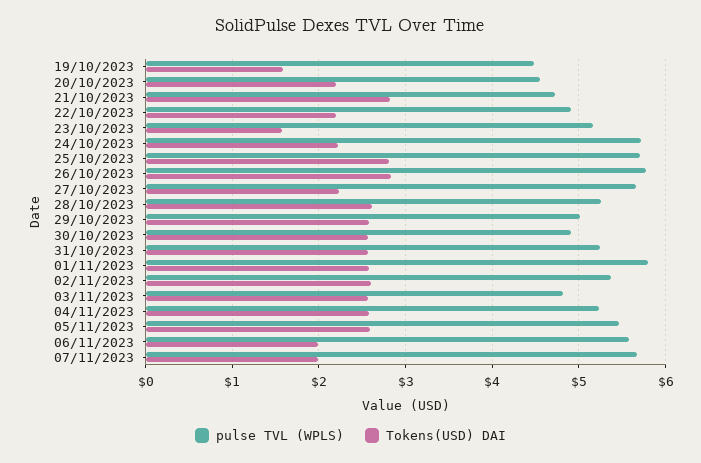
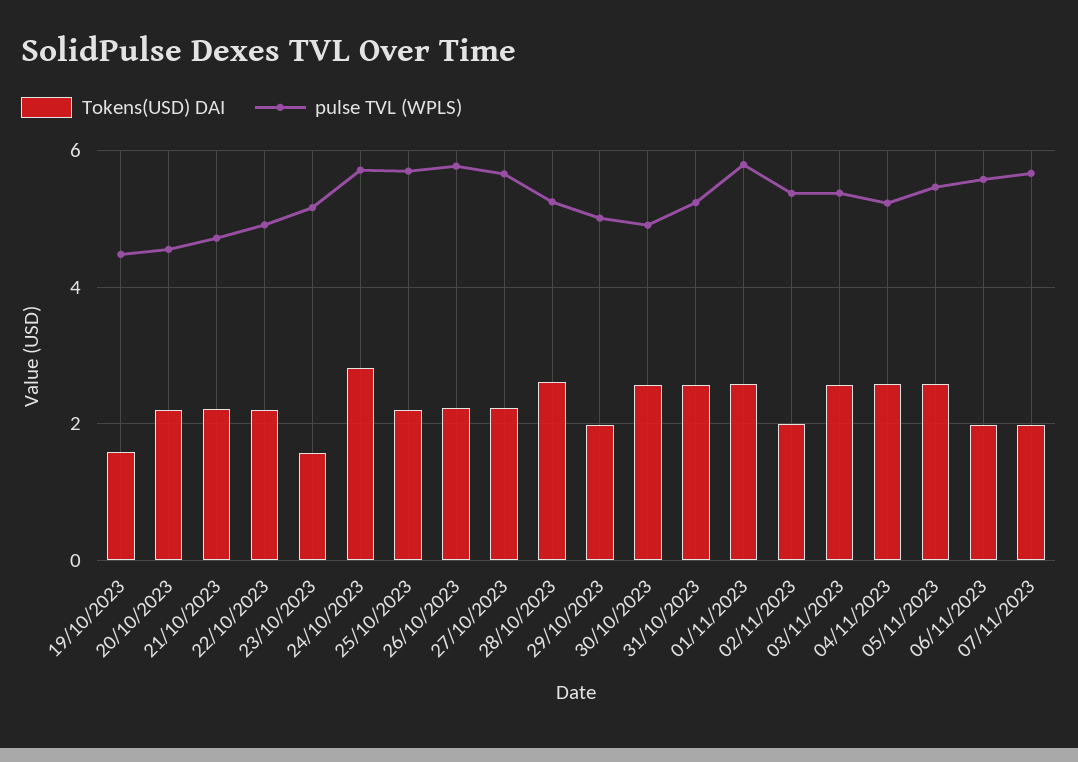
  {
    "pulse TVL (WPLS)": {
      "19/10/2023": 4.5,
      "20/10/2023": 4.6,
      "21/10/2023": 4.7,
      "22/10/2023": 4.9,
      "23/10/2023": 5.2,
      "24/10/2023": 5.7,
      "25/10/2023": 5.7,
      "26/10/2023": 5.8,
      "27/10/2023": 5.7,
      "28/10/2023": 5.3,
      "29/10/2023": 5,
      "30/10/2023": 4.9,
      "31/10/2023": 5.2,
      "01/11/2023": 5.8,
      "02/11/2023": 5.4,
-     "03/11/2023": 4.8,
+     "03/11/2023": 5.4,
      "04/11/2023": 5.2,
      "05/11/2023": 5.5,
      "06/11/2023": 5.6,
      "07/11/2023": 5.7
    },
    "Tokens(USD) DAI": {
      "19/10/2023": 1.6,
      "20/10/2023": 2.2,
-     "21/10/2023": 2.8,
+     "21/10/2023": 2.2,
      "22/10/2023": 2.2,
      "23/10/2023": 1.6,
-     "24/10/2023": 2.2,
+     "24/10/2023": 2.8,
-     "25/10/2023": 2.8,
+     "25/10/2023": 2.2,
-     "26/10/2023": 2.8,
+     "26/10/2023": 2.2,
      "27/10/2023": 2.2,
      "28/10/2023": 2.6,
-     "29/10/2023": 2.6,
+     "29/10/2023": 2,
      "30/10/2023": 2.6,
      "31/10/2023": 2.6,
      "01/11/2023": 2.6,
-     "02/11/2023": 2.6,
+     "02/11/2023": 2,
      "03/11/2023": 2.6,
      "04/11/2023": 2.6,
      "05/11/2023": 2.6,
      "06/11/2023": 2,
      "07/11/2023": 2
    }
  }

